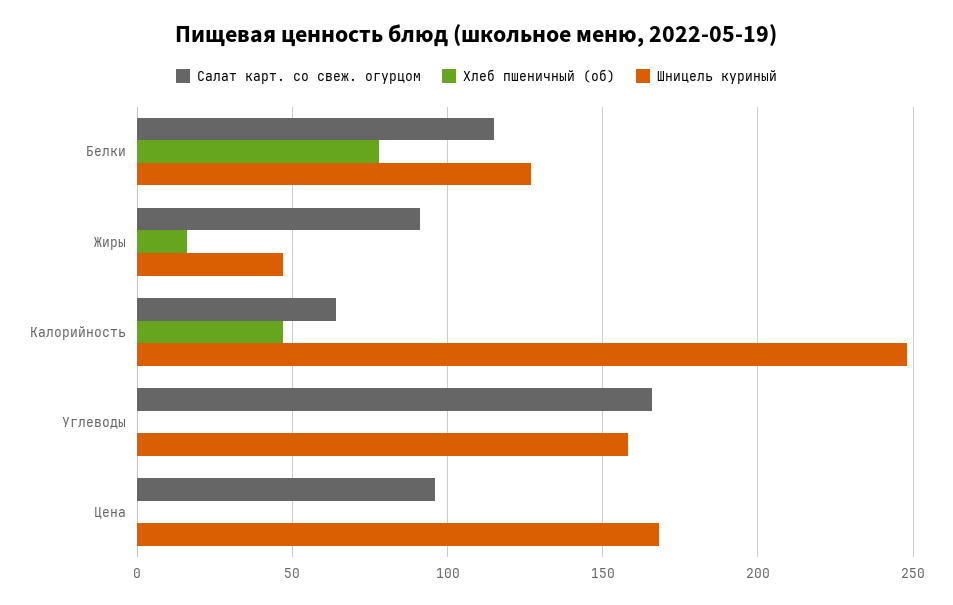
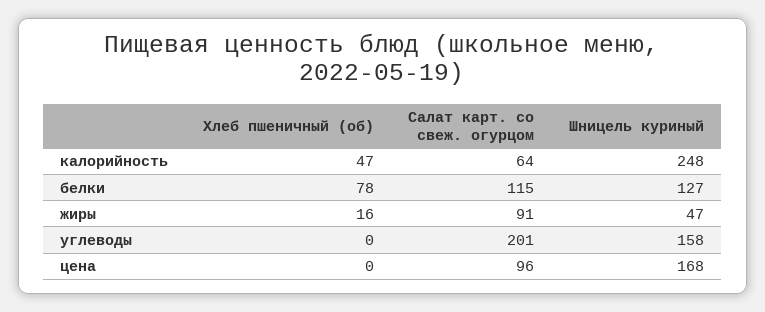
  {
    "Салат карт. со свеж. огурцом": {
      "Белки": 115,
      "Жиры": 91,
      "Калорийность": 64,
-     "Углеводы": 165,
+     "Углеводы": 201,
      "Цена": 96
    },
    "Хлеб пшеничный (об)": {
      "Белки": 78,
      "Жиры": 16,
      "Калорийность": 47,
      "Углеводы": 0,
      "Цена": 0
    },
    "Шницель куриный": {
      "Белки": 127,
      "Жиры": 47,
      "Калорийность": 248,
      "Углеводы": 158,
      "Цена": 168
    }
  }

